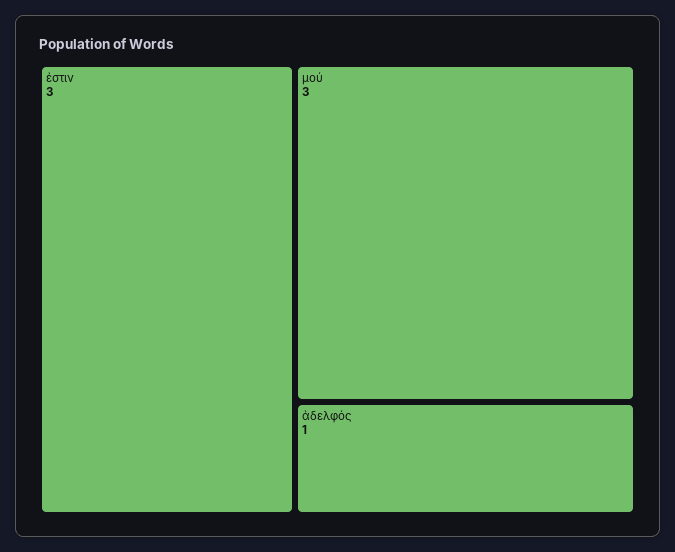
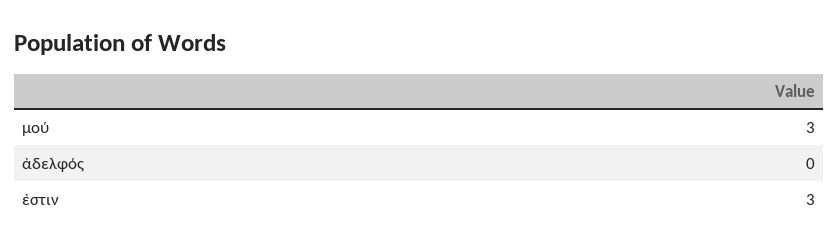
  {
    "ἐστιν": 3,
    "μού": 3,
-   "ἀδελφός": 1
+   "ἀδελφός": 0
  }

